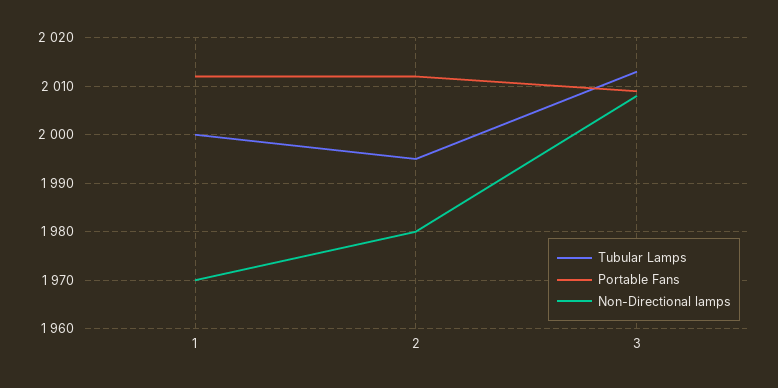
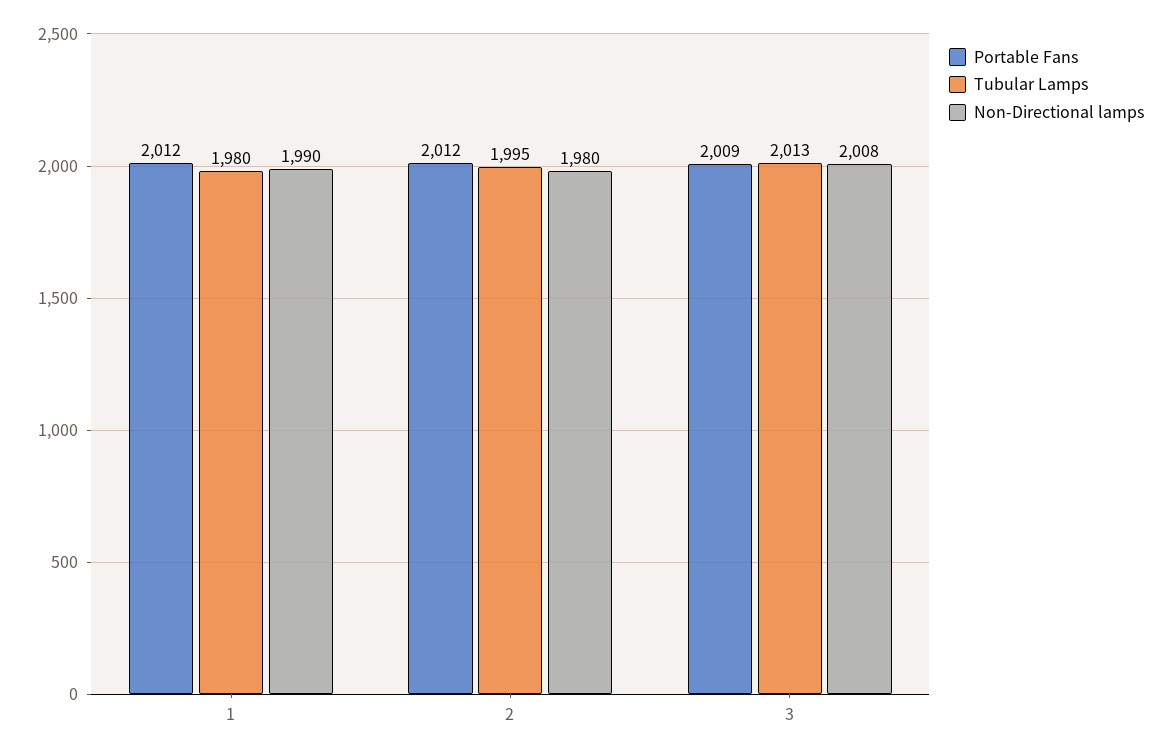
  {
    "Tubular Lamps": {
-     "1": 2000,
+     "1": 1980,
      "2": 1995,
      "3": 2013
    },
    "Portable Fans": {
      "1": 2012,
      "2": 2012,
      "3": 2009
    },
    "Non-Directional lamps": {
-     "1": 1970,
+     "1": 1990,
      "2": 1980,
      "3": 2008
    }
  }

